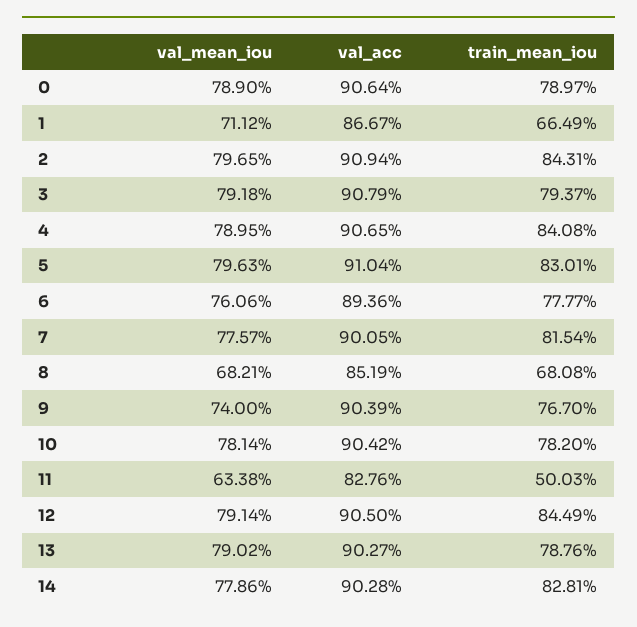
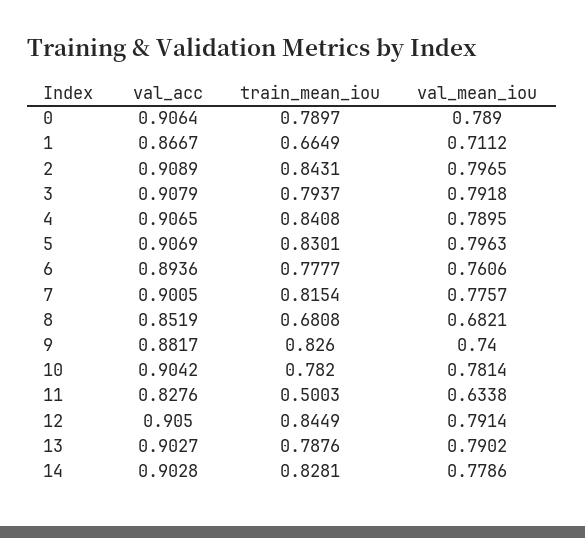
  {
    "val_mean_iou": {
      "0": 0.789,
      "1": 0.7112,
      "2": 0.7965,
      "3": 0.7918,
      "4": 0.7895,
      "5": 0.7963,
      "6": 0.7606,
      "7": 0.7757,
      "8": 0.6821,
      "9": 0.74,
      "10": 0.7814,
      "11": 0.6338,
      "12": 0.7914,
      "13": 0.7902,
      "14": 0.7786
    },
    "val_acc": {
      "0": 0.9064,
      "1": 0.8667,
-     "2": 0.9094,
+     "2": 0.9089,
      "3": 0.9079,
      "4": 0.9065,
-     "5": 0.9104,
+     "5": 0.9069,
      "6": 0.8936,
      "7": 0.9005,
      "8": 0.8519,
-     "9": 0.9039,
+     "9": 0.8817,
      "10": 0.9042,
      "11": 0.8276,
      "12": 0.905,
      "13": 0.9027,
      "14": 0.9028
    },
    "train_mean_iou": {
      "0": 0.7897,
      "1": 0.6649,
      "2": 0.8431,
      "3": 0.7937,
      "4": 0.8408,
      "5": 0.8301,
      "6": 0.7777,
      "7": 0.8154,
      "8": 0.6808,
-     "9": 0.767,
+     "9": 0.826,
      "10": 0.782,
      "11": 0.5003,
      "12": 0.8449,
      "13": 0.7876,
      "14": 0.8281
    }
  }

